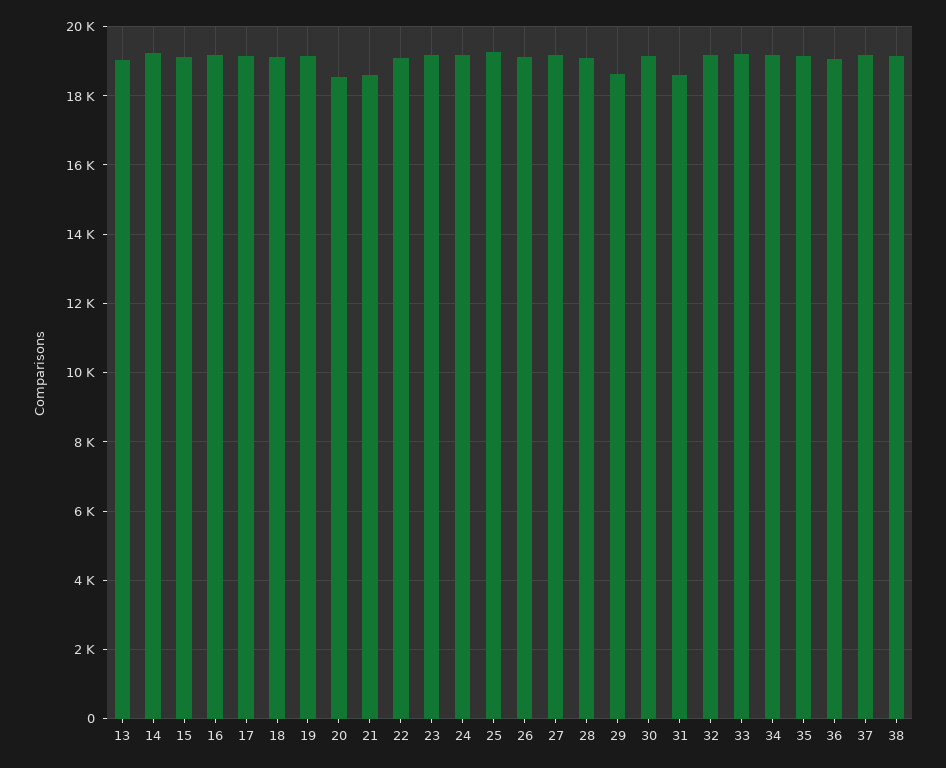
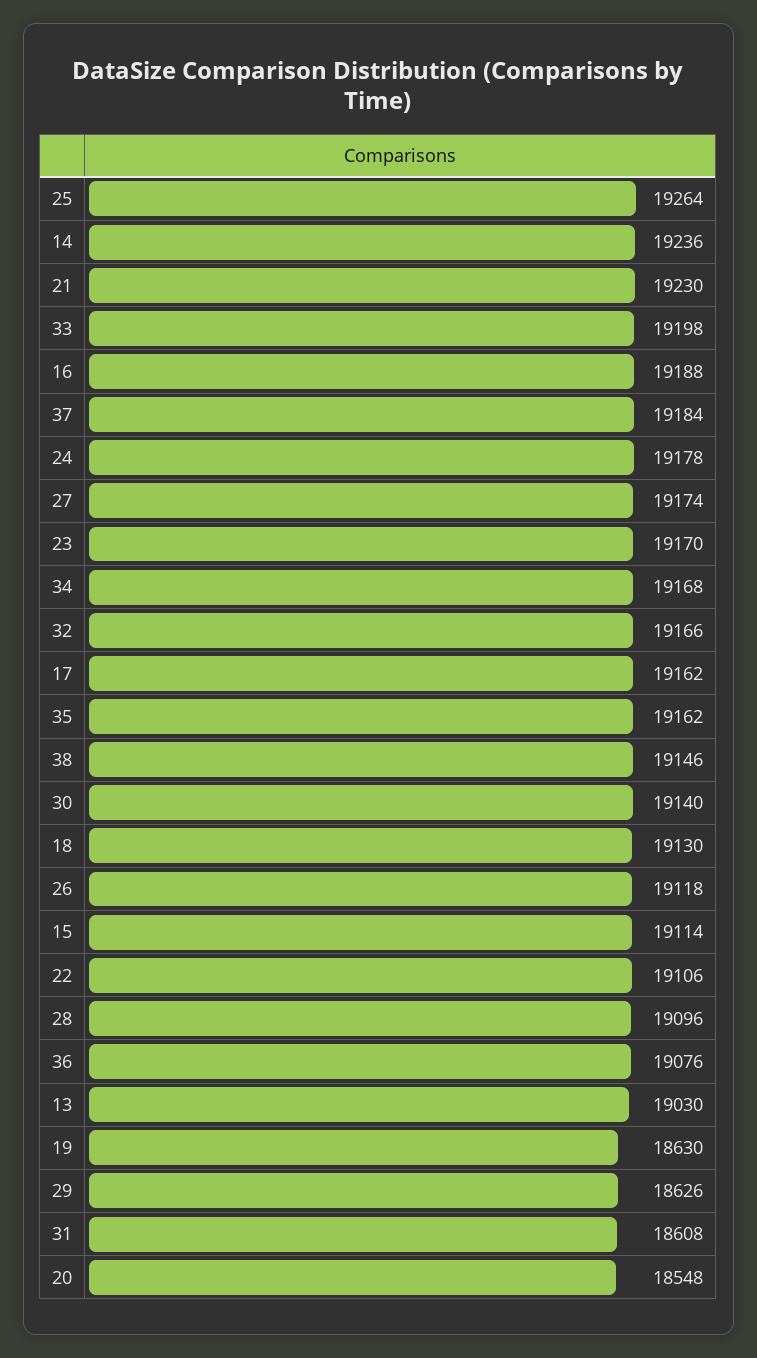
  {
    "13": 19030,
    "14": 19236,
    "15": 19114,
    "16": 19188,
    "17": 19162,
    "18": 19130,
-   "19": 19200,
+   "19": 18630,
    "20": 18548,
-   "21": 18600,
+   "21": 19230,
    "22": 19106,
    "23": 19170,
    "24": 19178,
    "25": 19264,
    "26": 19118,
    "27": 19174,
    "28": 19096,
    "29": 18626,
    "30": 19140,
    "31": 18608,
    "32": 19166,
    "33": 19198,
    "34": 19168,
    "35": 19162,
    "36": 19076,
    "37": 19184,
    "38": 19146
  }

